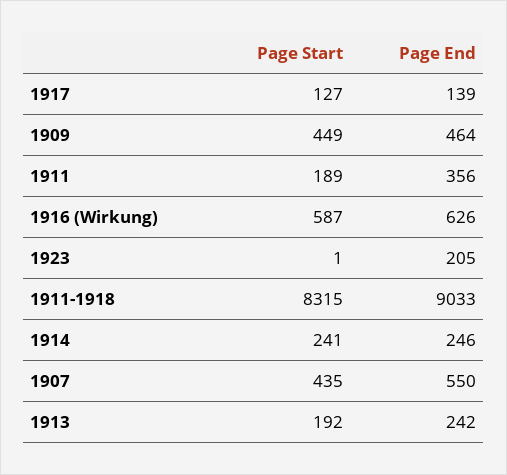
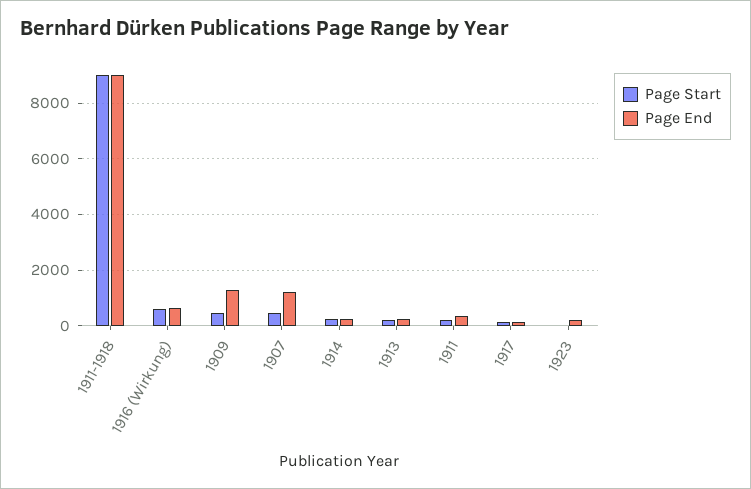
  {
    "Page Start": {
      "1917": 127,
      "1909": 449,
      "1911": 189,
      "1916 (Wirkung)": 587,
      "1923": 1,
-     "1911-1918": 8315,
+     "1911-1918": 9000,
      "1914": 241,
      "1907": 435,
      "1913": 192
    },
    "Page End": {
      "1917": 139,
-     "1909": 464,
+     "1909": 1250,
      "1911": 356,
      "1916 (Wirkung)": 626,
      "1923": 205,
      "1911-1918": 9033,
      "1914": 246,
-     "1907": 550,
+     "1907": 1250,
      "1913": 242
    }
  }

